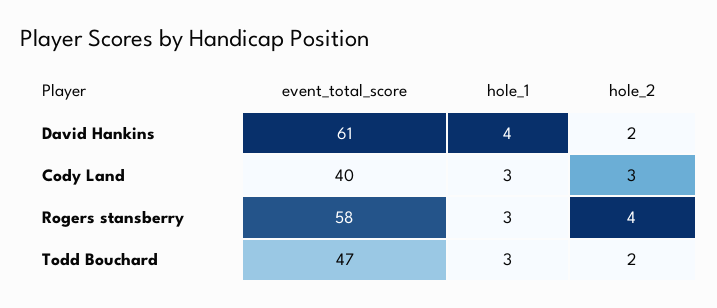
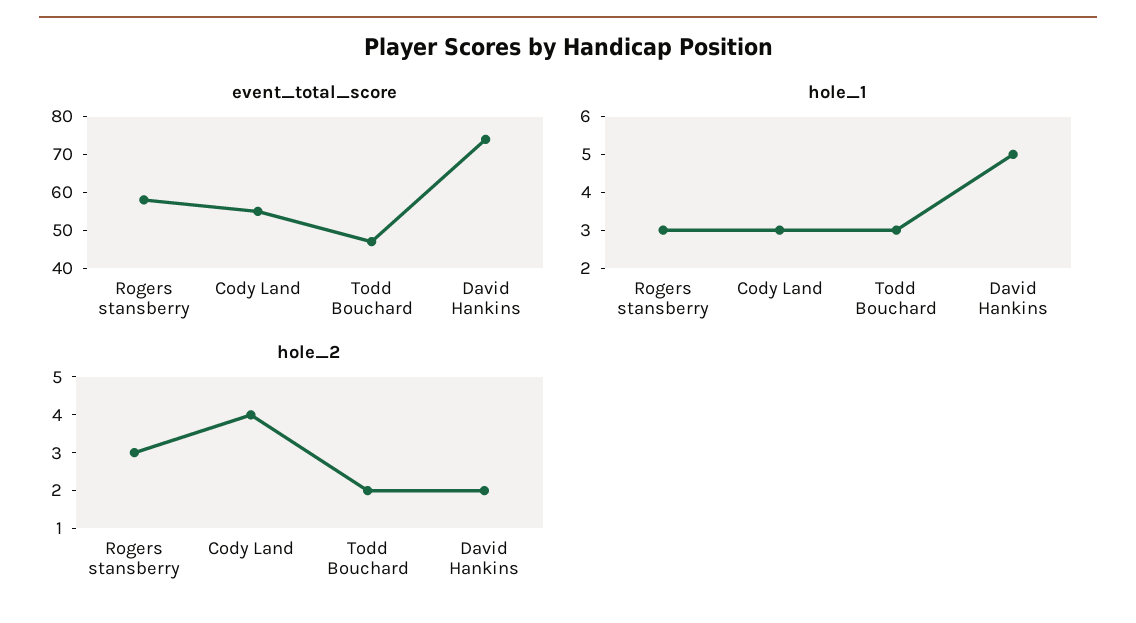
  {
    "event_total_score": {
-     "David Hankins": 61,
+     "David Hankins": 75,
-     "Cody Land": 40,
+     "Cody Land": 55,
      "Rogers stansberry": 58,
      "Todd Bouchard": 47
    },
    "hole_1": {
-     "David Hankins": 4,
+     "David Hankins": 5,
      "Cody Land": 3,
      "Rogers stansberry": 3,
      "Todd Bouchard": 3
    },
    "hole_2": {
      "David Hankins": 2,
-     "Cody Land": 3,
+     "Cody Land": 4,
-     "Rogers stansberry": 4,
+     "Rogers stansberry": 3,
      "Todd Bouchard": 2
    }
  }

